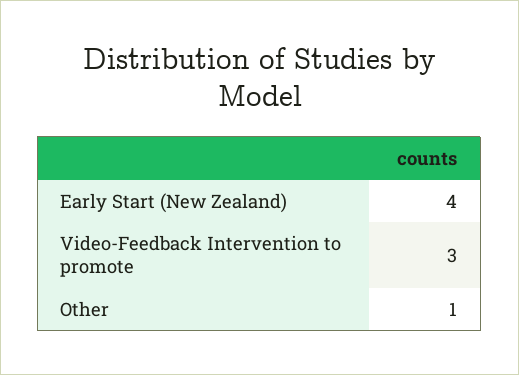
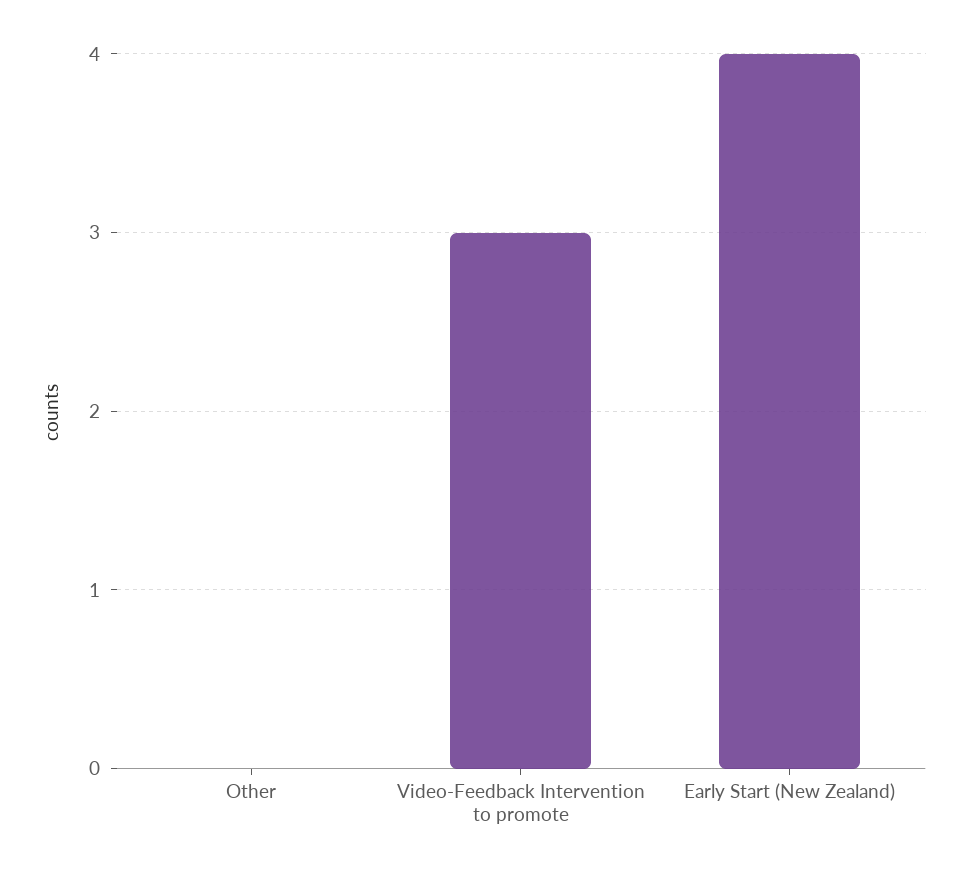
  {
    "Early Start (New Zealand)": 4,
    "Video-Feedback Intervention to promote": 3,
-   "Other": 1
+   "Other": 0
  }

